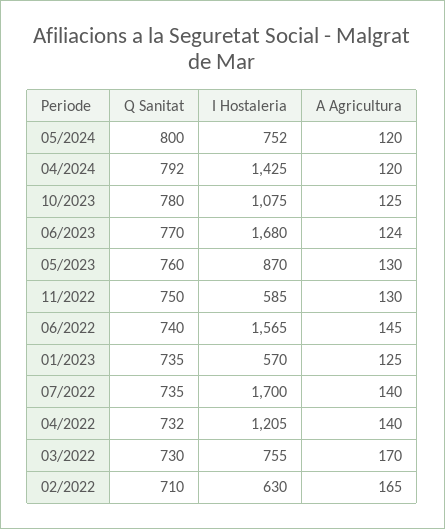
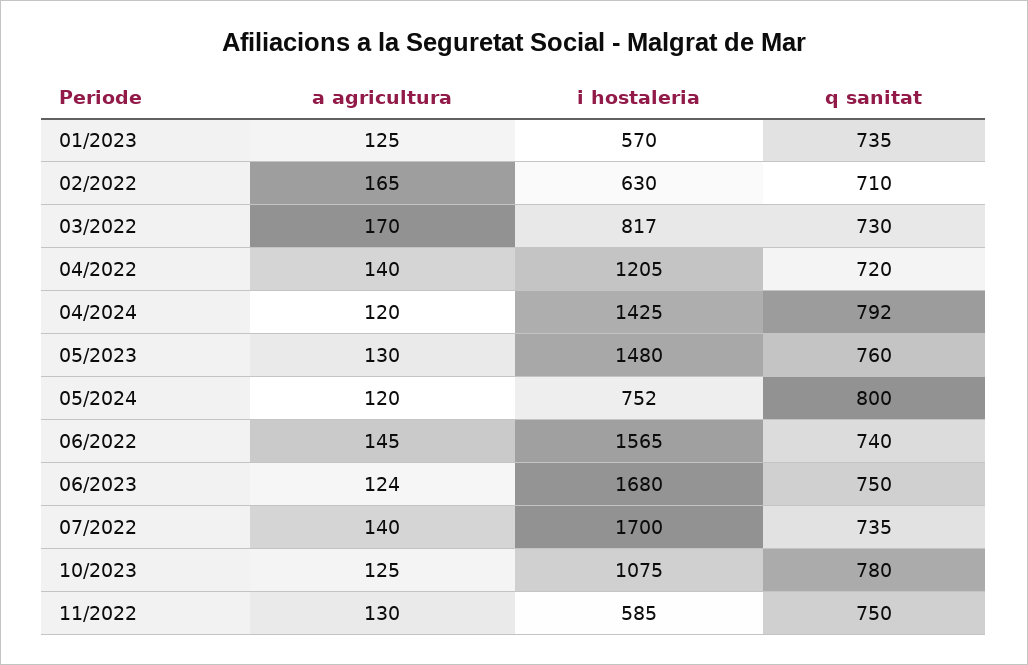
  {
    "Q Sanitat": {
      "05/2024": 800,
      "04/2024": 792,
      "10/2023": 780,
-     "06/2023": 770,
+     "06/2023": 750,
      "05/2023": 760,
      "11/2022": 750,
      "06/2022": 740,
      "01/2023": 735,
      "07/2022": 735,
-     "04/2022": 732,
+     "04/2022": 720,
      "03/2022": 730,
      "02/2022": 710
    },
    "I Hostaleria": {
      "05/2024": 752,
      "04/2024": 1425,
      "10/2023": 1075,
      "06/2023": 1680,
-     "05/2023": 870,
+     "05/2023": 1480,
      "11/2022": 585,
      "06/2022": 1565,
      "01/2023": 570,
      "07/2022": 1700,
      "04/2022": 1205,
-     "03/2022": 755,
+     "03/2022": 817,
      "02/2022": 630
    },
    "A Agricultura": {
      "05/2024": 120,
      "04/2024": 120,
      "10/2023": 125,
      "06/2023": 124,
      "05/2023": 130,
      "11/2022": 130,
      "06/2022": 145,
      "01/2023": 125,
      "07/2022": 140,
      "04/2022": 140,
      "03/2022": 170,
      "02/2022": 165
    }
  }

